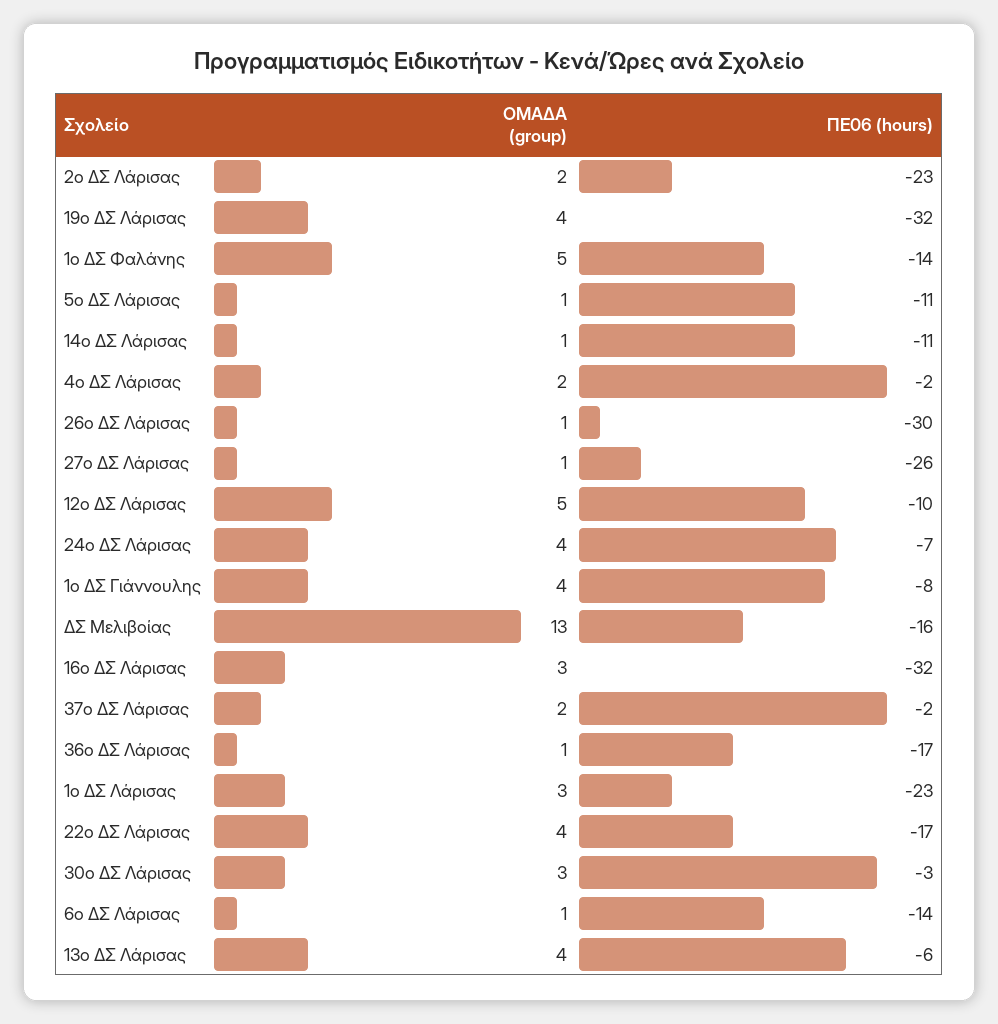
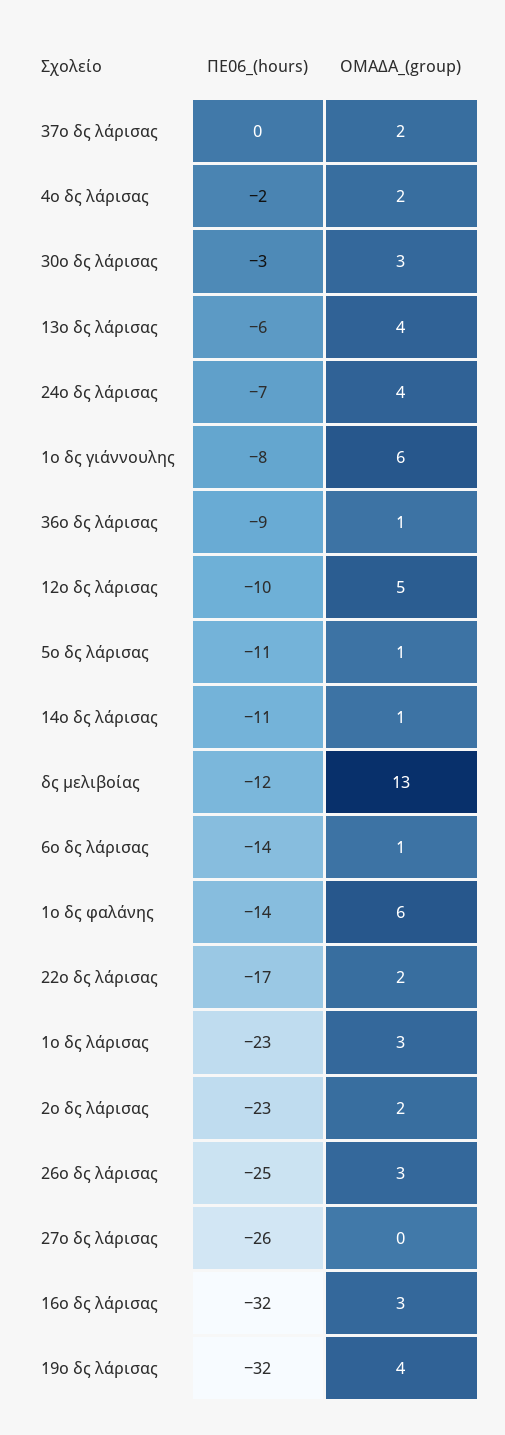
  {
    "ΟΜΑΔΑ (group)": {
      "2ο ΔΣ Λάρισας": 2,
      "19ο ΔΣ Λάρισας": 4,
-     "1ο ΔΣ Φαλάνης": 5,
+     "1ο ΔΣ Φαλάνης": 6,
      "5ο ΔΣ Λάρισας": 1,
      "14ο ΔΣ Λάρισας": 1,
      "4ο ΔΣ Λάρισας": 2,
-     "26ο ΔΣ Λάρισας": 1,
+     "26ο ΔΣ Λάρισας": 3,
-     "27ο ΔΣ Λάρισας": 1,
+     "27ο ΔΣ Λάρισας": 0,
      "12ο ΔΣ Λάρισας": 5,
      "24ο ΔΣ Λάρισας": 4,
-     "1ο ΔΣ Γιάννουλης": 4,
+     "1ο ΔΣ Γιάννουλης": 6,
      "ΔΣ Μελιβοίας": 13,
      "16ο ΔΣ Λάρισας": 3,
      "37ο ΔΣ Λάρισας": 2,
      "36ο ΔΣ Λάρισας": 1,
      "1ο ΔΣ Λάρισας": 3,
-     "22ο ΔΣ Λάρισας": 4,
+     "22ο ΔΣ Λάρισας": 2,
      "30ο ΔΣ Λάρισας": 3,
      "6ο ΔΣ Λάρισας": 1,
      "13ο ΔΣ Λάρισας": 4
    },
    "ΠΕ06 (hours)": {
      "2ο ΔΣ Λάρισας": -23,
      "19ο ΔΣ Λάρισας": -32,
      "1ο ΔΣ Φαλάνης": -14,
      "5ο ΔΣ Λάρισας": -11,
      "14ο ΔΣ Λάρισας": -11,
      "4ο ΔΣ Λάρισας": -2,
-     "26ο ΔΣ Λάρισας": -30,
+     "26ο ΔΣ Λάρισας": -25,
      "27ο ΔΣ Λάρισας": -26,
      "12ο ΔΣ Λάρισας": -10,
      "24ο ΔΣ Λάρισας": -7,
      "1ο ΔΣ Γιάννουλης": -8,
-     "ΔΣ Μελιβοίας": -16,
+     "ΔΣ Μελιβοίας": -12,
      "16ο ΔΣ Λάρισας": -32,
-     "37ο ΔΣ Λάρισας": -2,
+     "37ο ΔΣ Λάρισας": 0,
-     "36ο ΔΣ Λάρισας": -17,
+     "36ο ΔΣ Λάρισας": -9,
      "1ο ΔΣ Λάρισας": -23,
      "22ο ΔΣ Λάρισας": -17,
      "30ο ΔΣ Λάρισας": -3,
      "6ο ΔΣ Λάρισας": -14,
      "13ο ΔΣ Λάρισας": -6
    }
  }

